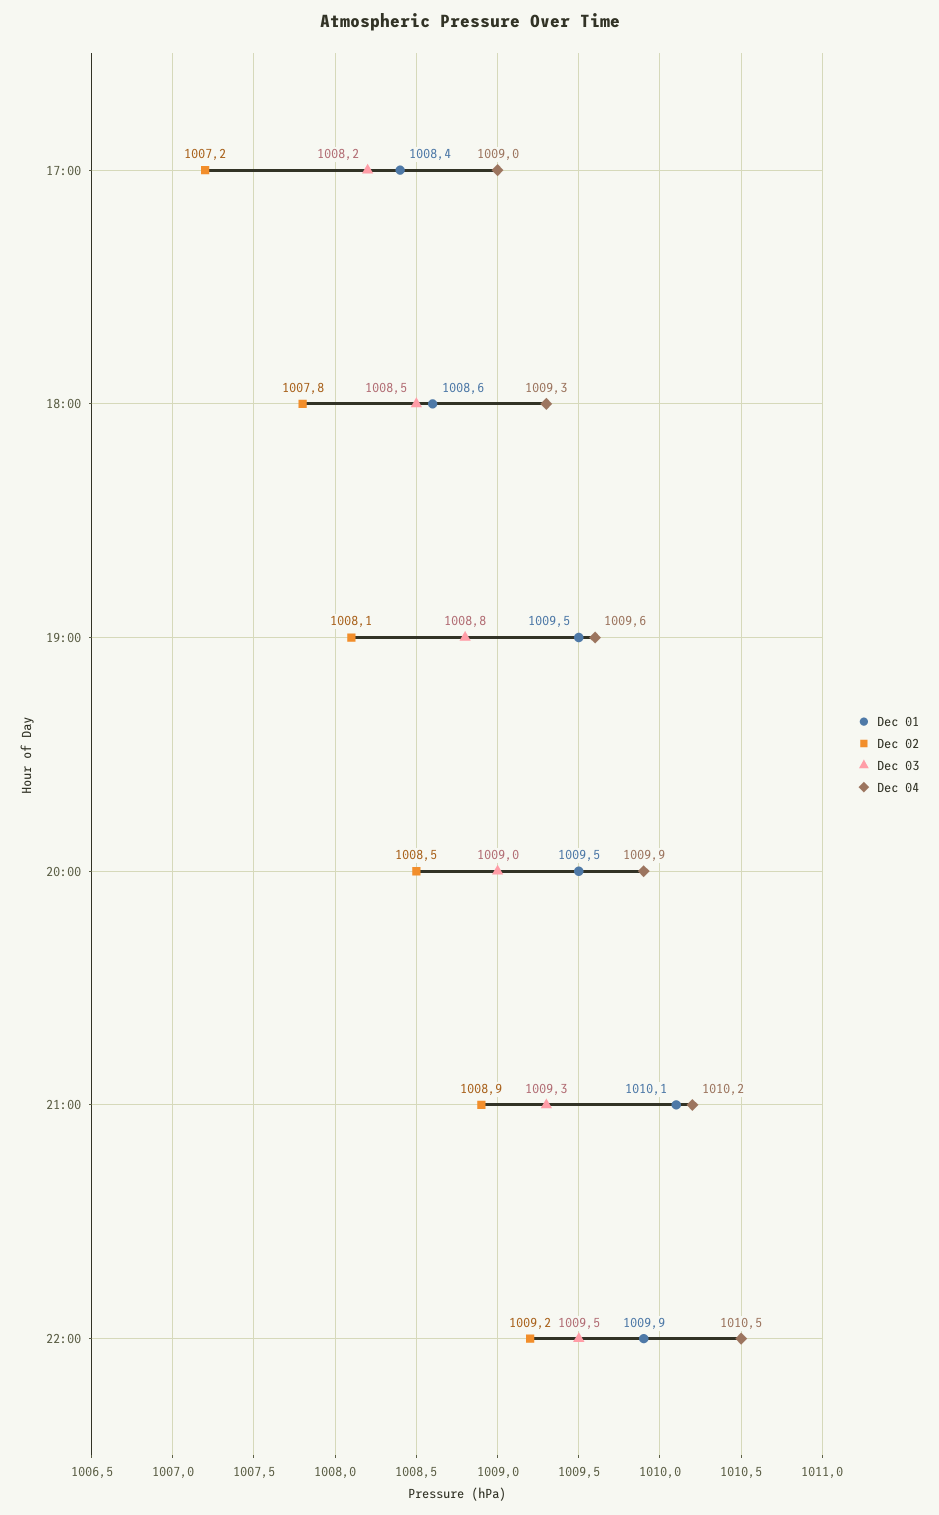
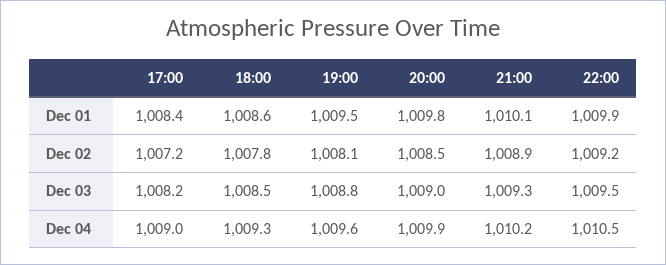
  {
    "Dec 01": {
      "17:00": 1008.4,
      "18:00": 1008.6,
      "19:00": 1009.5,
-     "20:00": 1009.5,
+     "20:00": 1009.8,
      "21:00": 1010.1,
      "22:00": 1009.9
    },
    "Dec 02": {
      "17:00": 1007.2,
      "18:00": 1007.8,
      "19:00": 1008.1,
      "20:00": 1008.5,
      "21:00": 1008.9,
      "22:00": 1009.2
    },
    "Dec 03": {
      "17:00": 1008.2,
      "18:00": 1008.5,
      "19:00": 1008.8,
      "20:00": 1009,
      "21:00": 1009.3,
      "22:00": 1009.5
    },
    "Dec 04": {
      "17:00": 1009,
      "18:00": 1009.3,
      "19:00": 1009.6,
      "20:00": 1009.9,
      "21:00": 1010.2,
      "22:00": 1010.5
    }
  }

